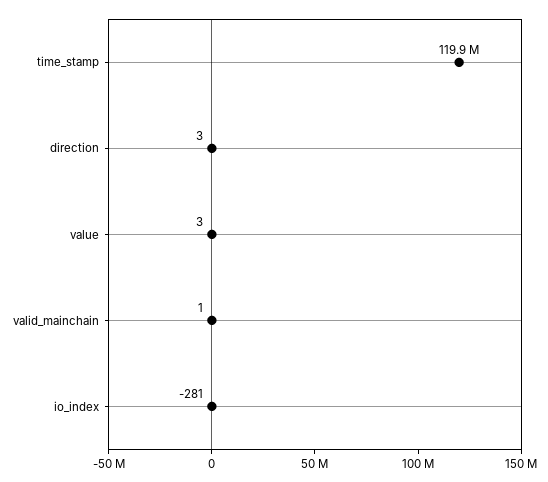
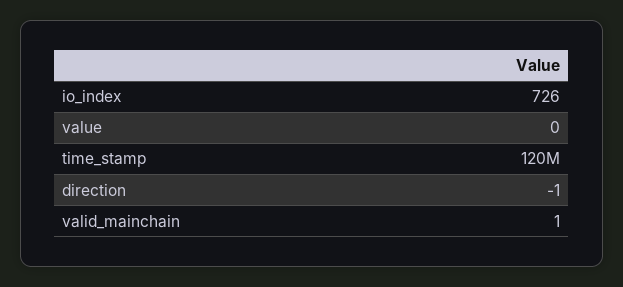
  {
    "time_stamp": 119900000,
-   "direction": 3,
+   "direction": -1,
-   "value": 3,
+   "value": 0,
    "valid_mainchain": 1,
-   "io_index": -281
+   "io_index": 726
  }

